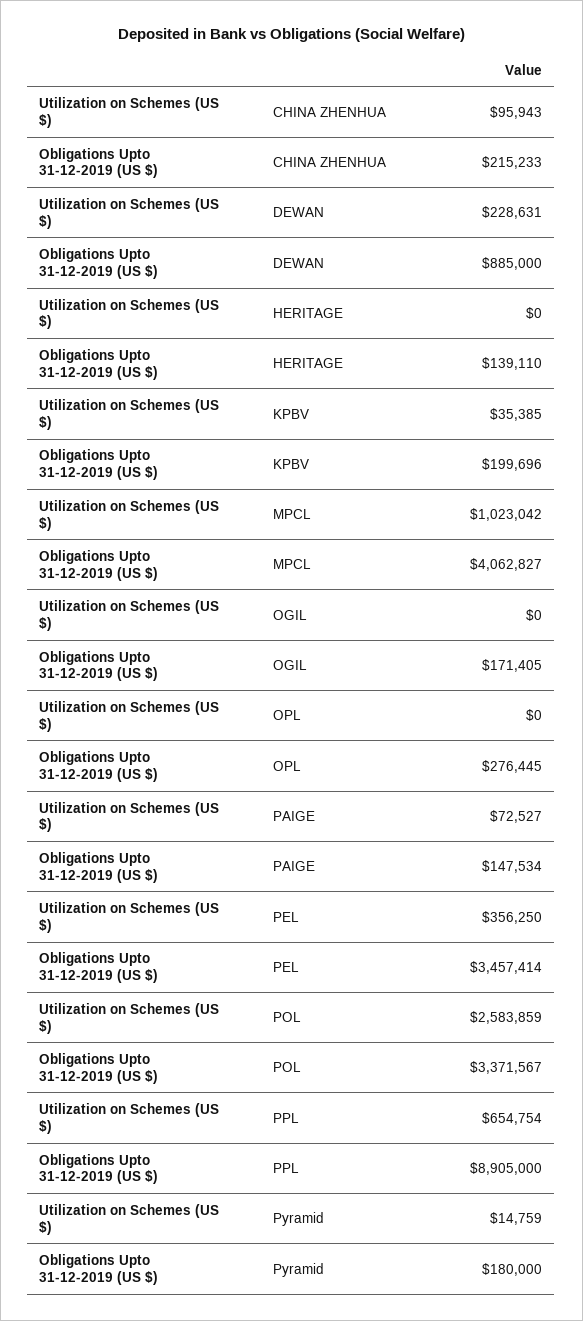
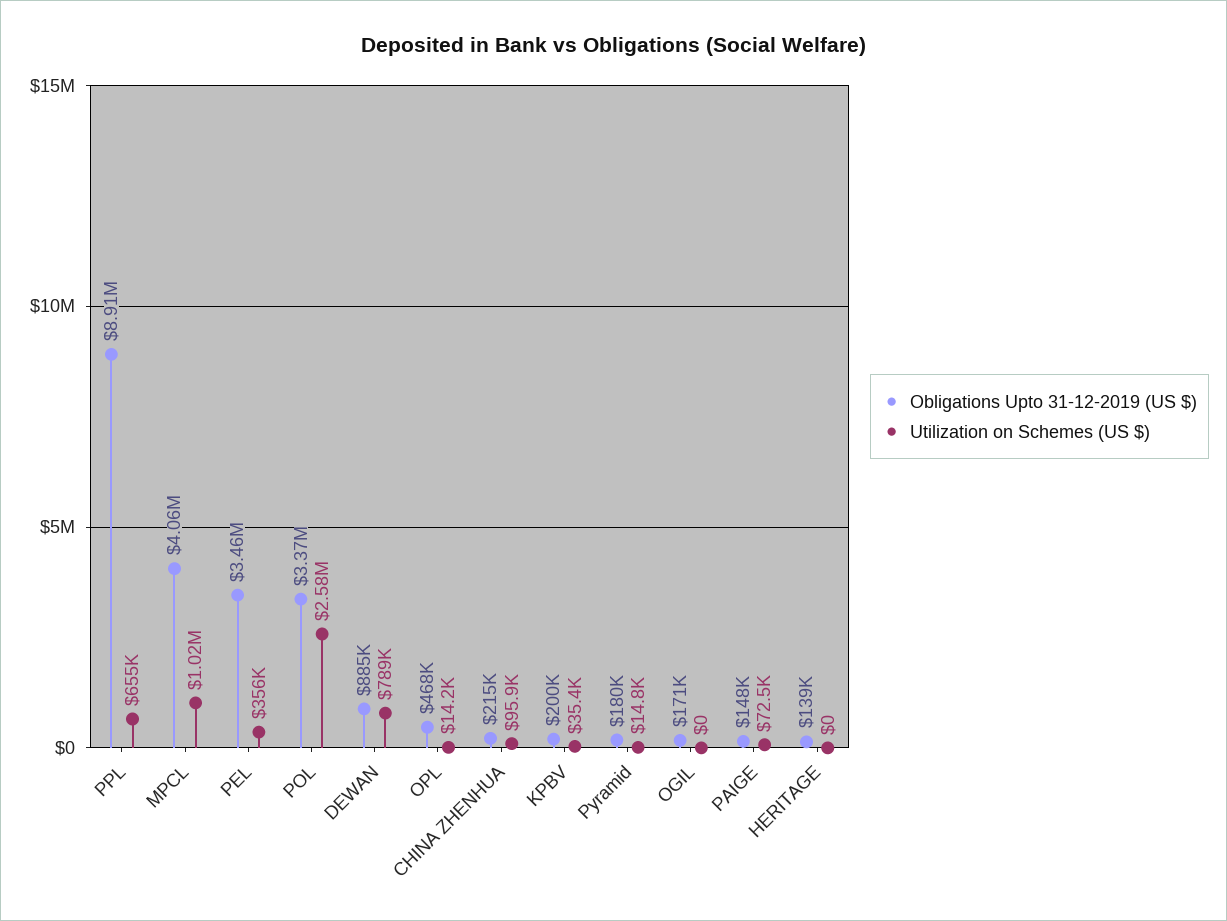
  {
    "Utilization on Schemes (US $)": {
      "CHINA ZHENHUA": 95943,
-     "DEWAN": 228631,
+     "DEWAN": 789000,
      "HERITAGE": 0,
      "KPBV": 35385,
      "MPCL": 1023042,
      "OGIL": 0,
-     "OPL": 0,
+     "OPL": 14200,
      "PAIGE": 72527,
      "PEL": 356250,
      "POL": 2583859,
      "PPL": 654754,
      "Pyramid": 14759
    },
    "Obligations Upto 31-12-2019 (US $)": {
      "CHINA ZHENHUA": 215233,
      "DEWAN": 885000,
      "HERITAGE": 139110,
      "KPBV": 199696,
      "MPCL": 4062827,
      "OGIL": 171405,
-     "OPL": 276445,
+     "OPL": 468000,
      "PAIGE": 147534,
      "PEL": 3457414,
      "POL": 3371567,
      "PPL": 8905000,
      "Pyramid": 180000
    }
  }

